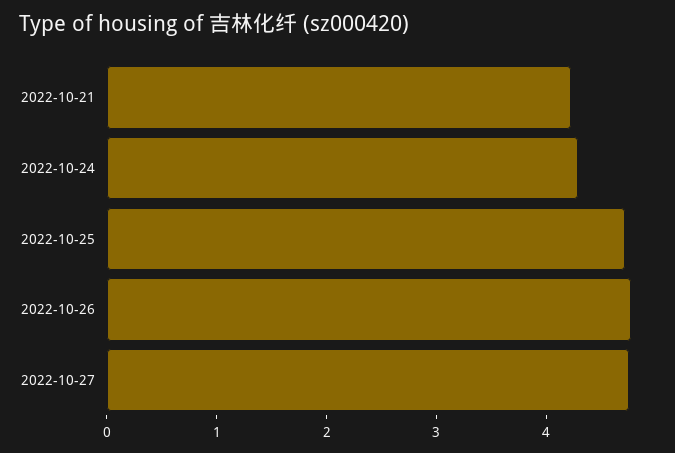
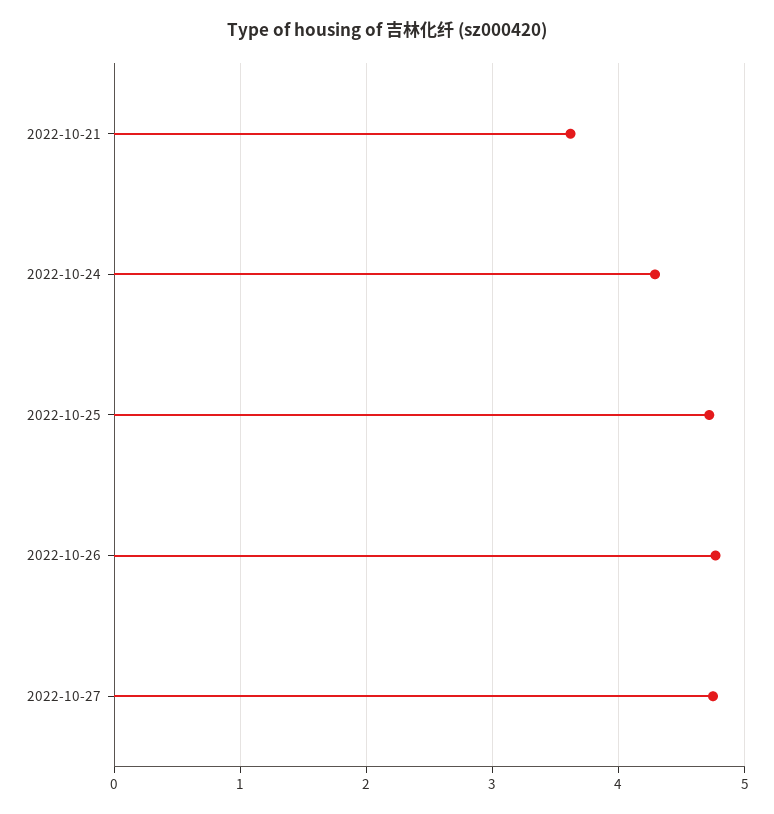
  {
-   "2022-10-21": 4.2,
+   "2022-10-21": 3.6,
    "2022-10-24": 4.3,
    "2022-10-25": 4.7,
    "2022-10-26": 4.8,
    "2022-10-27": 4.8
  }

